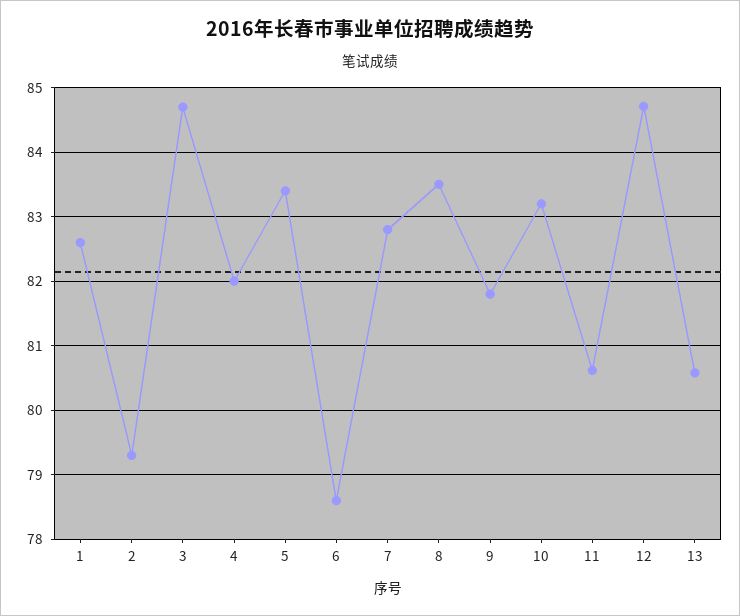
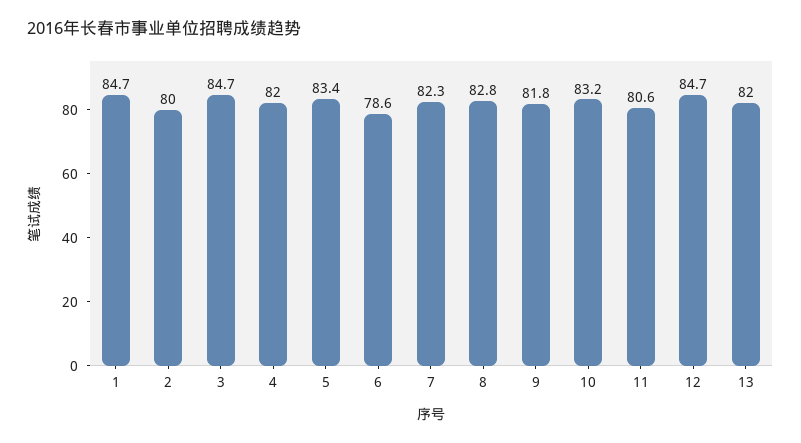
  {
-   "1": 82.6,
+   "1": 84.7,
-   "2": 79.3,
+   "2": 80,
    "3": 84.7,
    "4": 82,
    "5": 83.4,
    "6": 78.6,
-   "7": 82.8,
+   "7": 82.3,
-   "8": 83.5,
+   "8": 82.8,
    "9": 81.8,
    "10": 83.2,
    "11": 80.6,
    "12": 84.7,
-   "13": 80.6
+   "13": 82
  }

